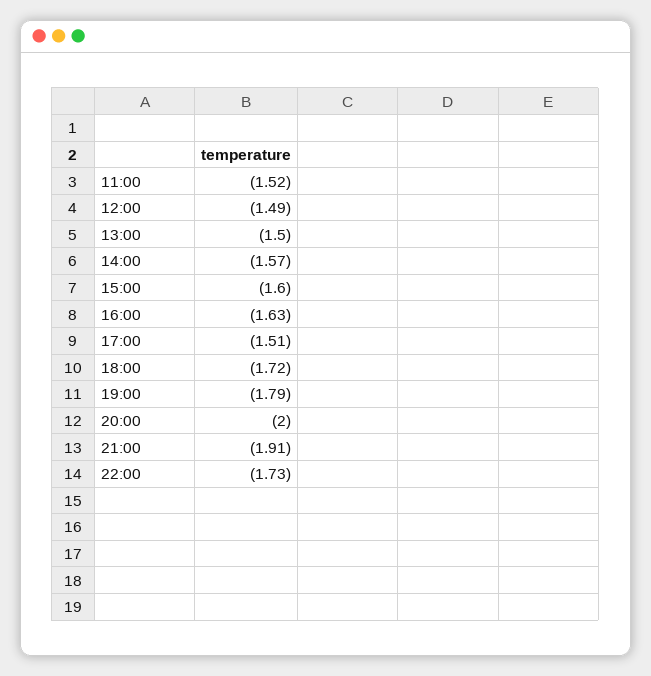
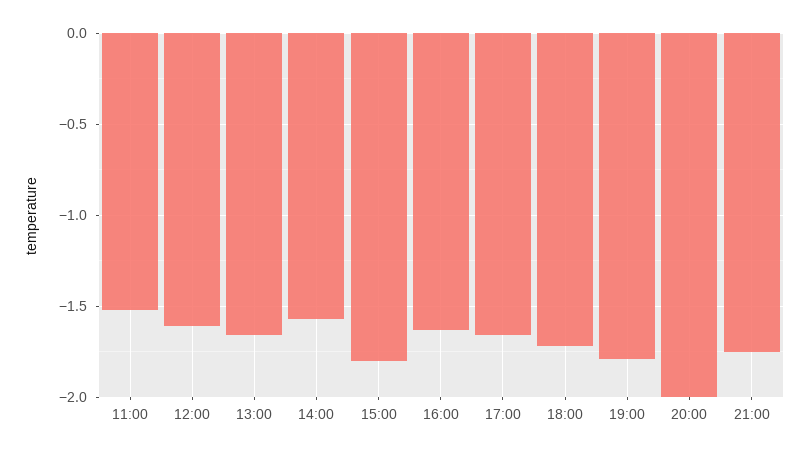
  {
    "11:00": -1.52,
-   "12:00": -1.49,
+   "12:00": -1.6,
-   "13:00": -1.5,
+   "13:00": -1.65,
    "14:00": -1.57,
-   "15:00": -1.6,
+   "15:00": -1.8,
    "16:00": -1.63,
-   "17:00": -1.51,
+   "17:00": -1.65,
    "18:00": -1.72,
    "19:00": -1.79,
    "20:00": -2,
-   "21:00": -1.91,
+   "21:00": -1.75
-   "22:00": -1.73
  }

